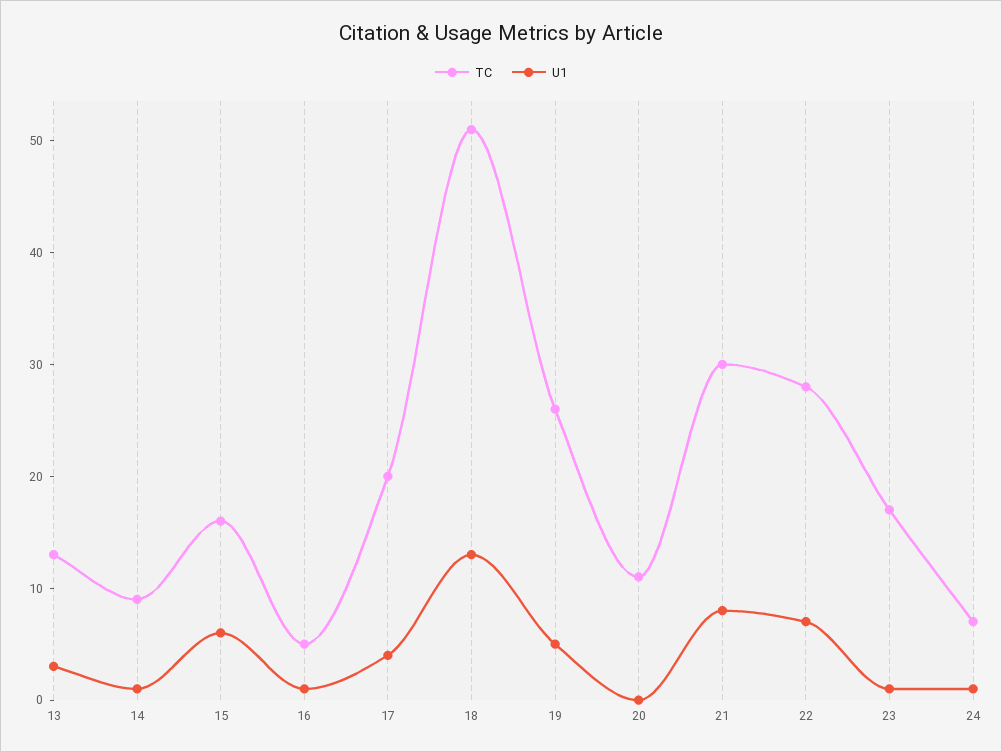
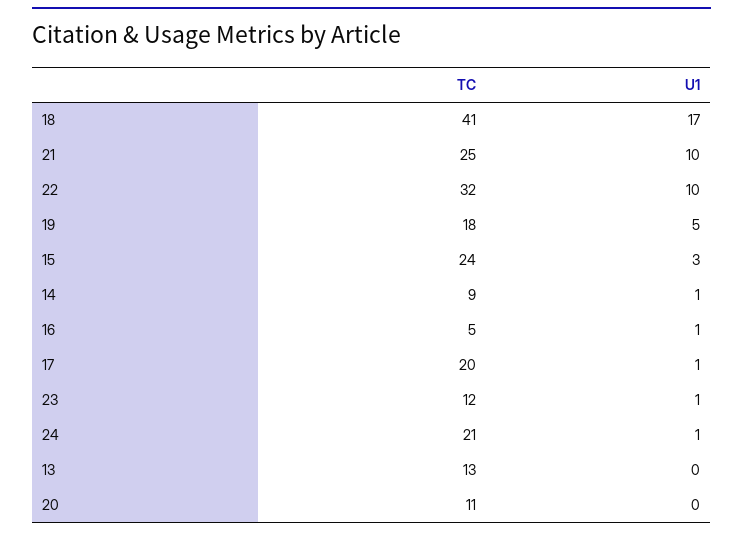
  {
    "TC": {
      "13": 13,
      "14": 9,
-     "15": 16,
+     "15": 24,
      "16": 5,
      "17": 20,
-     "18": 51,
+     "18": 41,
-     "19": 26,
+     "19": 18,
      "20": 11,
-     "21": 30,
+     "21": 25,
-     "22": 28,
+     "22": 32,
-     "23": 17,
+     "23": 12,
-     "24": 7
+     "24": 21
    },
    "U1": {
-     "13": 3,
+     "13": 0,
      "14": 1,
-     "15": 6,
+     "15": 3,
      "16": 1,
-     "17": 4,
+     "17": 1,
-     "18": 13,
+     "18": 17,
      "19": 5,
      "20": 0,
-     "21": 8,
+     "21": 10,
-     "22": 7,
+     "22": 10,
      "23": 1,
      "24": 1
    }
  }

